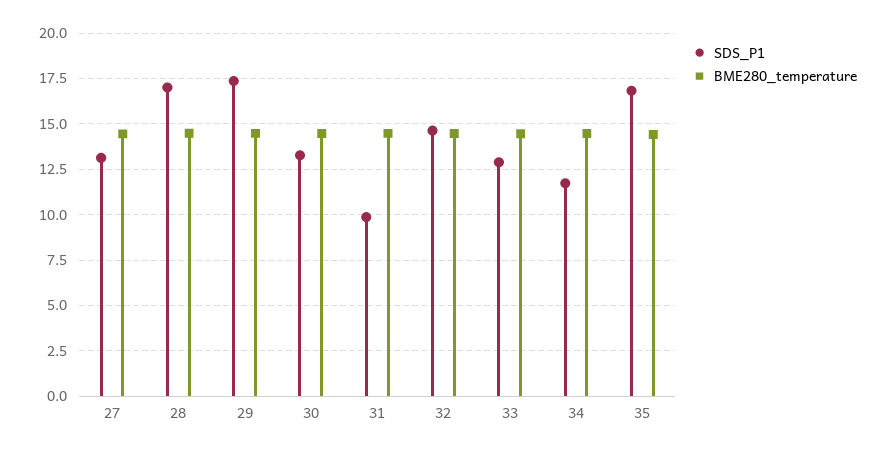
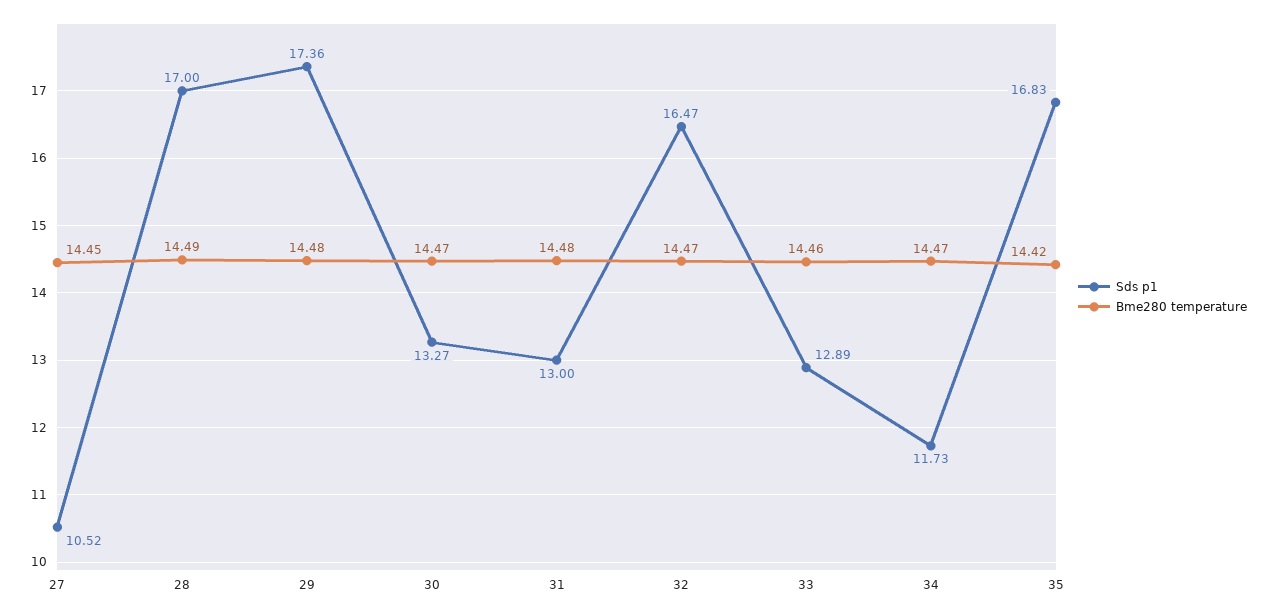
  {
    "SDS_P1": {
-     "27": 13,
+     "27": 10.52,
      "28": 17,
      "29": 17.36,
      "30": 13.27,
-     "31": 10,
+     "31": 13,
-     "32": 14.5,
+     "32": 16.47,
      "33": 12.89,
      "34": 11.73,
      "35": 16.83
    },
    "BME280_temperature": {
      "27": 14.45,
      "28": 14.49,
      "29": 14.48,
      "30": 14.47,
      "31": 14.48,
      "32": 14.47,
      "33": 14.46,
      "34": 14.47,
      "35": 14.42
    }
  }

